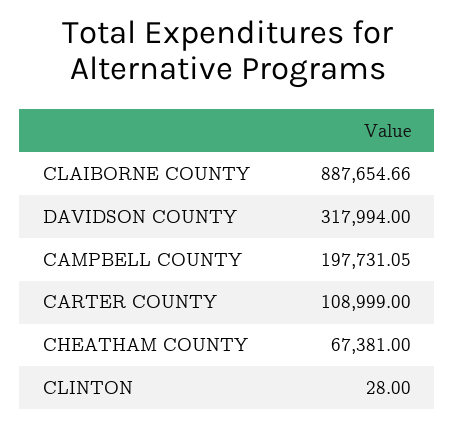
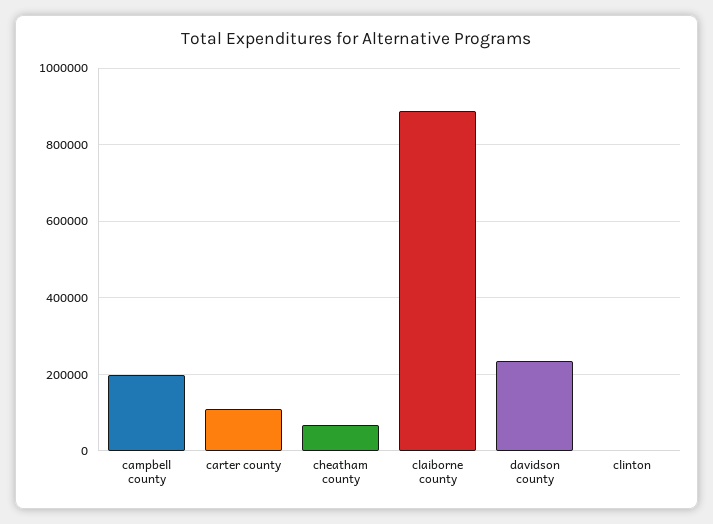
  {
    "CLAIBORNE COUNTY": 887654.66,
-   "DAVIDSON COUNTY": 317994,
+   "DAVIDSON COUNTY": 240000,
    "CAMPBELL COUNTY": 197731.05,
    "CARTER COUNTY": 108999,
    "CHEATHAM COUNTY": 67381,
    "CLINTON": 28
  }

